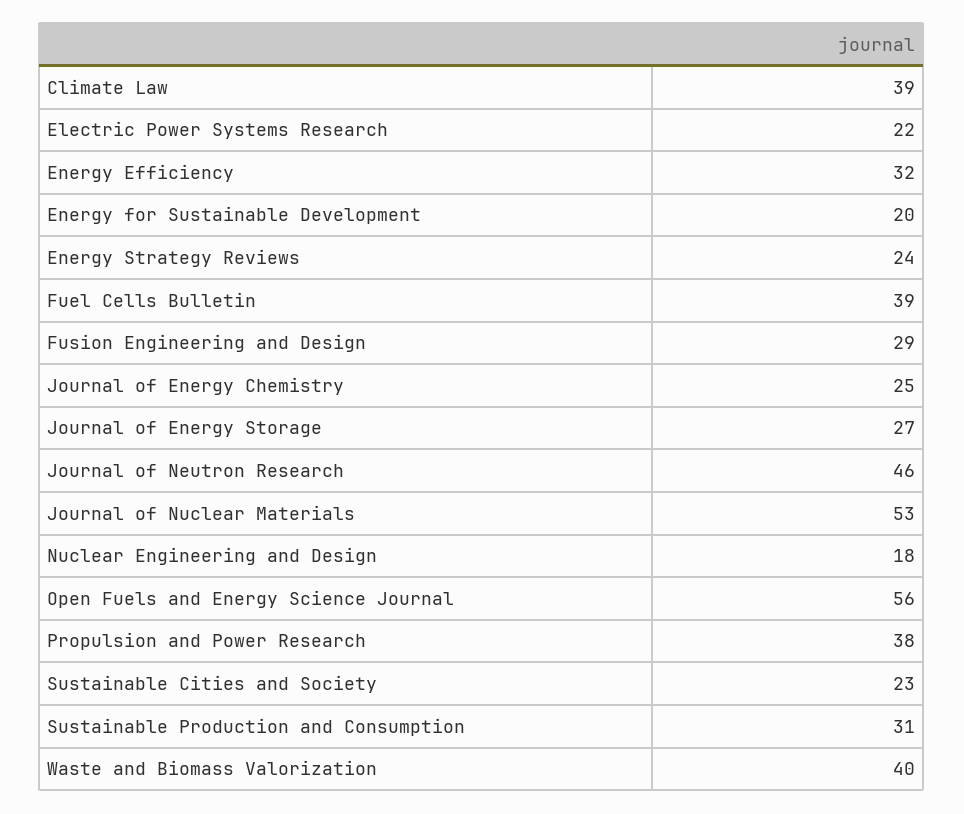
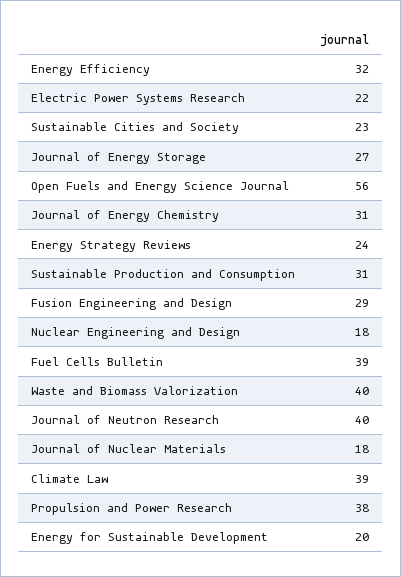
  {
    "Climate Law": 39,
    "Electric Power Systems Research": 22,
    "Energy Efficiency": 32,
    "Energy for Sustainable Development": 20,
    "Energy Strategy Reviews": 24,
    "Fuel Cells Bulletin": 39,
    "Fusion Engineering and Design": 29,
-   "Journal of Energy Chemistry": 25,
+   "Journal of Energy Chemistry": 31,
    "Journal of Energy Storage": 27,
-   "Journal of Neutron Research": 46,
+   "Journal of Neutron Research": 40,
-   "Journal of Nuclear Materials": 53,
+   "Journal of Nuclear Materials": 18,
    "Nuclear Engineering and Design": 18,
    "Open Fuels and Energy Science Journal": 56,
    "Propulsion and Power Research": 38,
    "Sustainable Cities and Society": 23,
    "Sustainable Production and Consumption": 31,
    "Waste and Biomass Valorization": 40
  }

